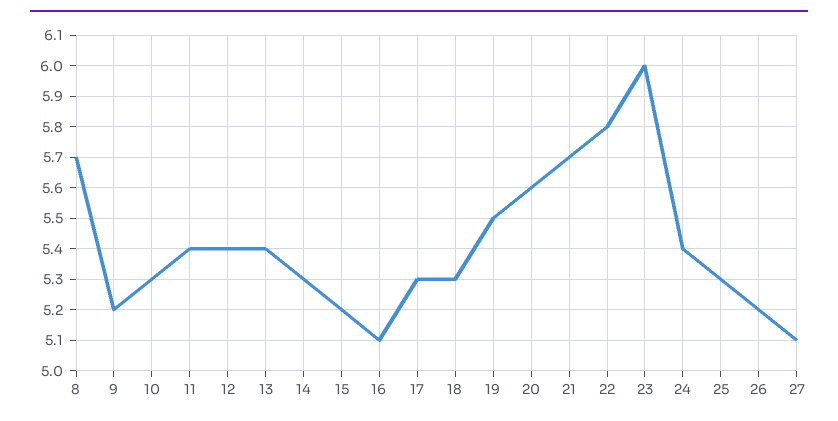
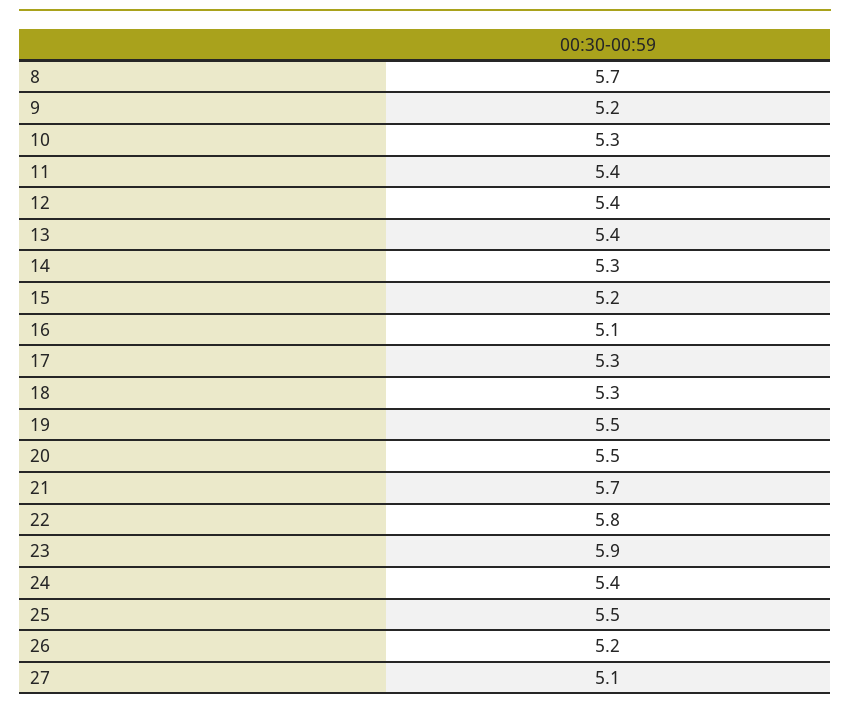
  {
    "8": 5.7,
    "9": 5.2,
    "10": 5.3,
    "11": 5.4,
    "12": 5.4,
    "13": 5.4,
    "14": 5.3,
    "15": 5.2,
    "16": 5.1,
    "17": 5.3,
    "18": 5.3,
    "19": 5.5,
-   "20": 5.6,
+   "20": 5.5,
    "21": 5.7,
    "22": 5.8,
-   "23": 6,
+   "23": 5.9,
    "24": 5.4,
-   "25": 5.3,
+   "25": 5.5,
    "26": 5.2,
    "27": 5.1
  }

